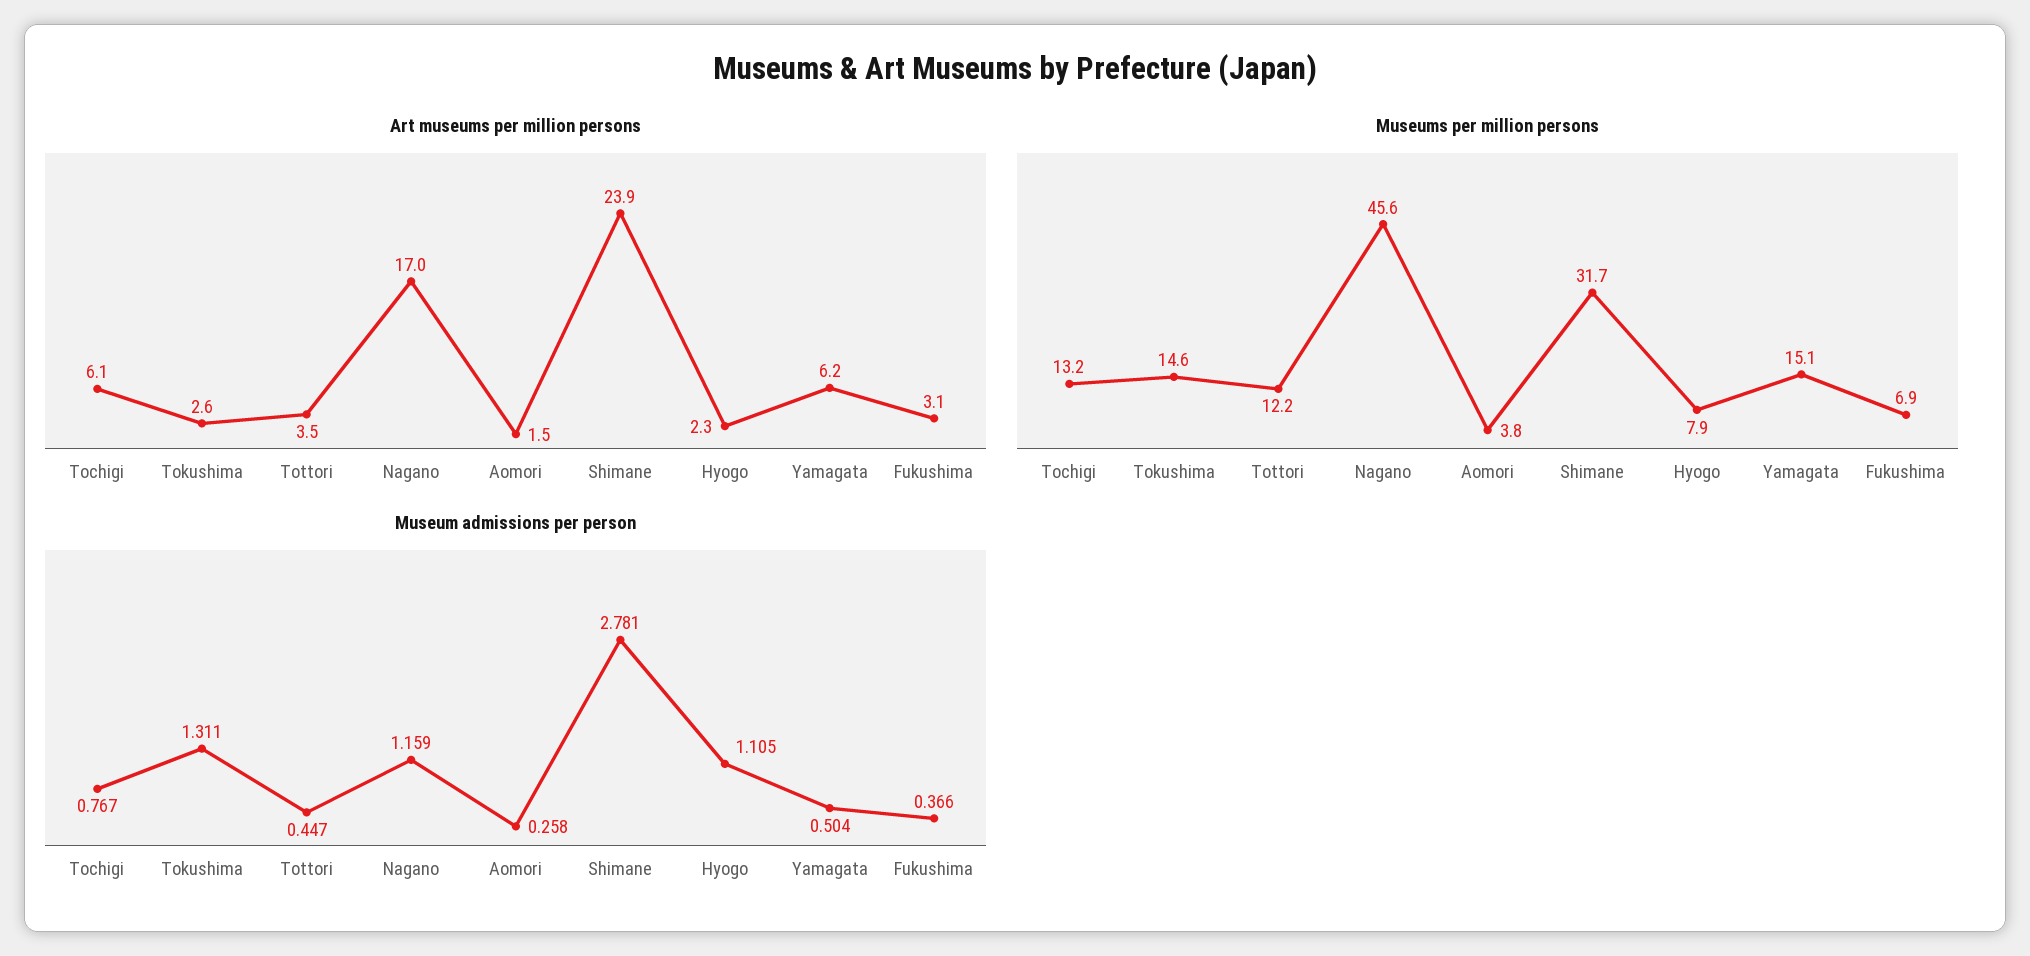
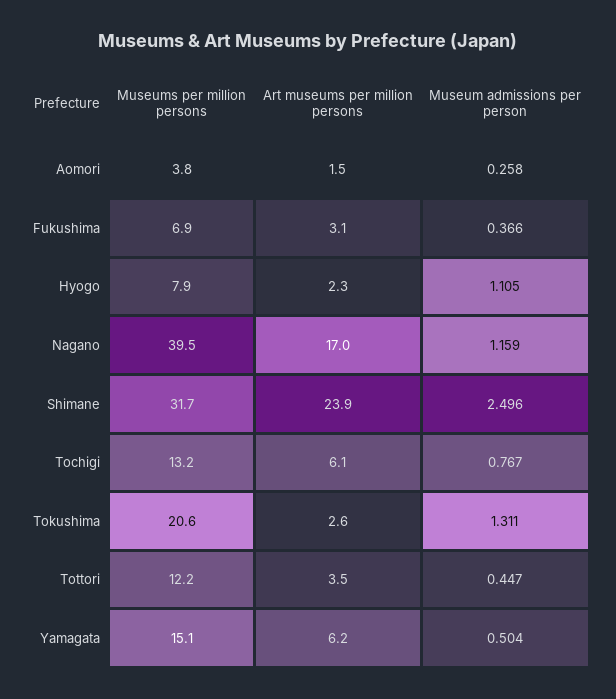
  {
    "Art museums per million persons": {
      "Tochigi": 6.1,
      "Tokushima": 2.6,
      "Tottori": 3.5,
      "Nagano": 17,
      "Aomori": 1.5,
      "Shimane": 23.9,
      "Hyogo": 2.3,
      "Yamagata": 6.2,
      "Fukushima": 3.1
    },
    "Museums per million persons": {
      "Tochigi": 13.2,
-     "Tokushima": 14.6,
+     "Tokushima": 20.6,
      "Tottori": 12.2,
-     "Nagano": 45.6,
+     "Nagano": 39.5,
      "Aomori": 3.8,
      "Shimane": 31.7,
      "Hyogo": 7.9,
      "Yamagata": 15.1,
      "Fukushima": 6.9
    },
    "Museum admissions per person": {
      "Tochigi": 0.767,
      "Tokushima": 1.311,
      "Tottori": 0.447,
      "Nagano": 1.159,
      "Aomori": 0.258,
-     "Shimane": 2.781,
+     "Shimane": 2.496,
      "Hyogo": 1.105,
      "Yamagata": 0.504,
      "Fukushima": 0.366
    }
  }

